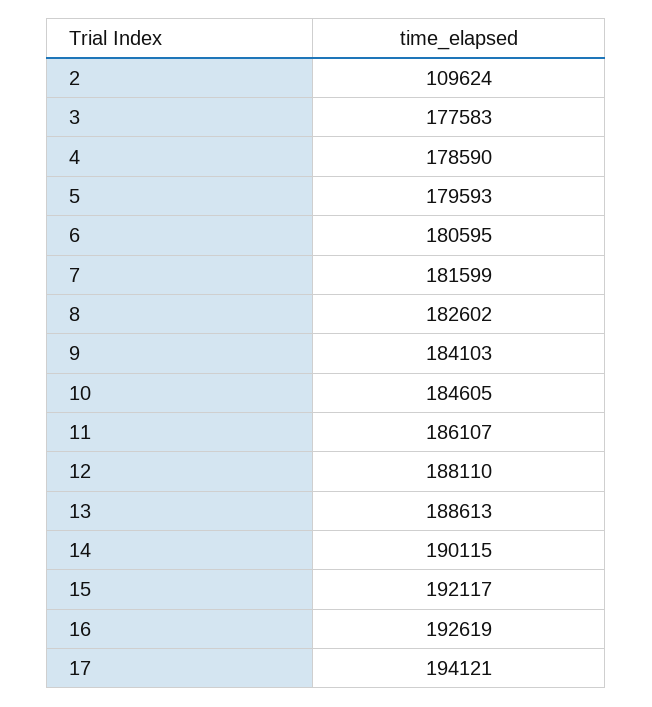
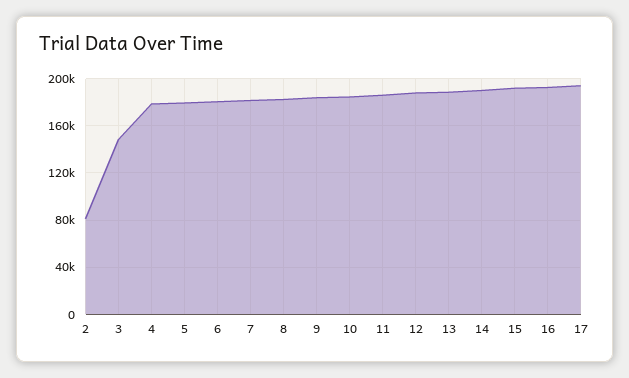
  {
-   "2": 109624,
+   "2": 80000,
-   "3": 177583,
+   "3": 150000,
    "4": 178590,
    "5": 179593,
    "6": 180595,
    "7": 181599,
    "8": 182602,
    "9": 184103,
    "10": 184605,
    "11": 186107,
    "12": 188110,
    "13": 188613,
    "14": 190115,
    "15": 192117,
    "16": 192619,
    "17": 194121
  }

